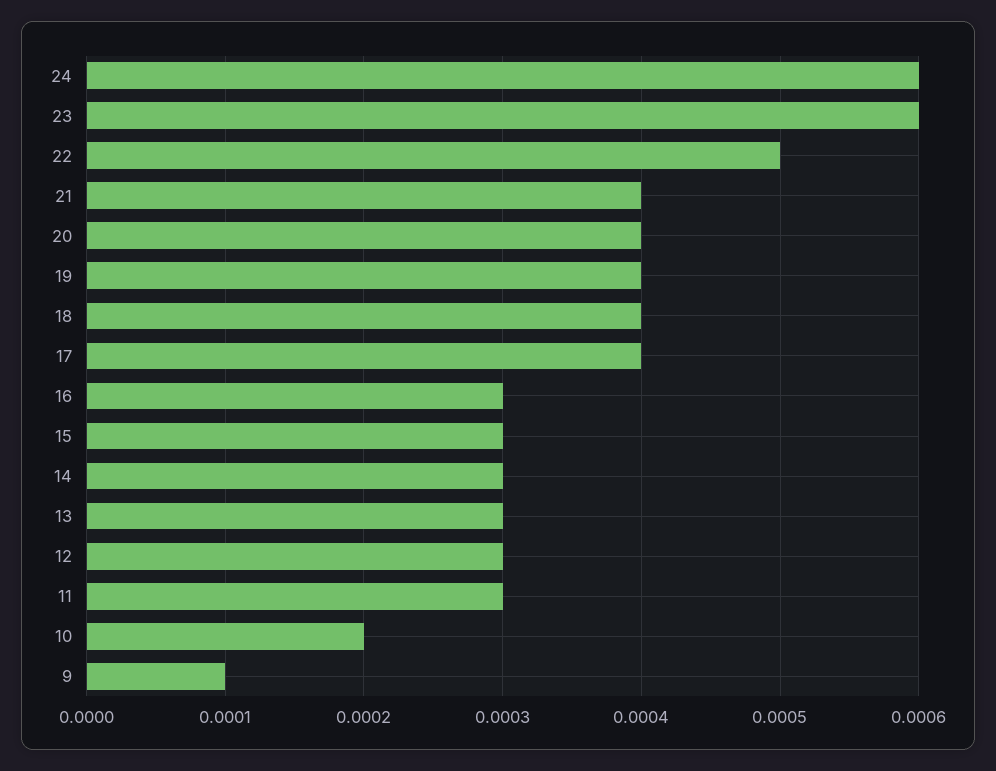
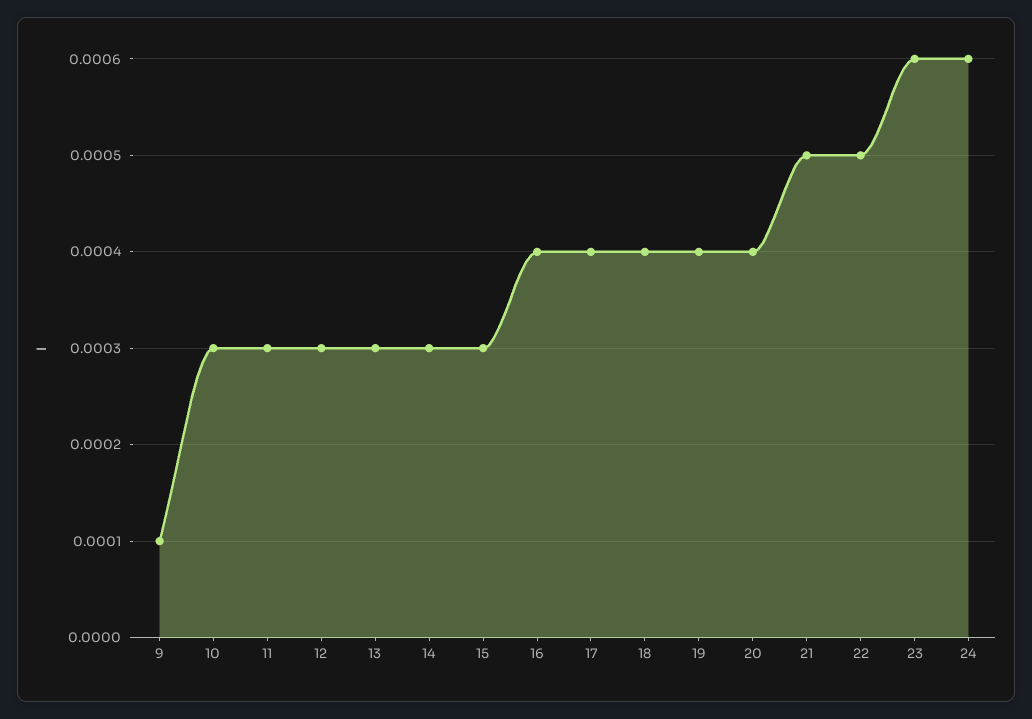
  {
    "24": 0.0006,
    "23": 0.0006,
    "22": 0.0005,
-   "21": 0.0004,
+   "21": 0.0005,
    "20": 0.0004,
    "19": 0.0004,
    "18": 0.0004,
    "17": 0.0004,
-   "16": 0.0003,
+   "16": 0.0004,
    "15": 0.0003,
    "14": 0.0003,
    "13": 0.0003,
    "12": 0.0003,
    "11": 0.0003,
-   "10": 0.0002,
+   "10": 0.0003,
    "9": 0.0001
  }

